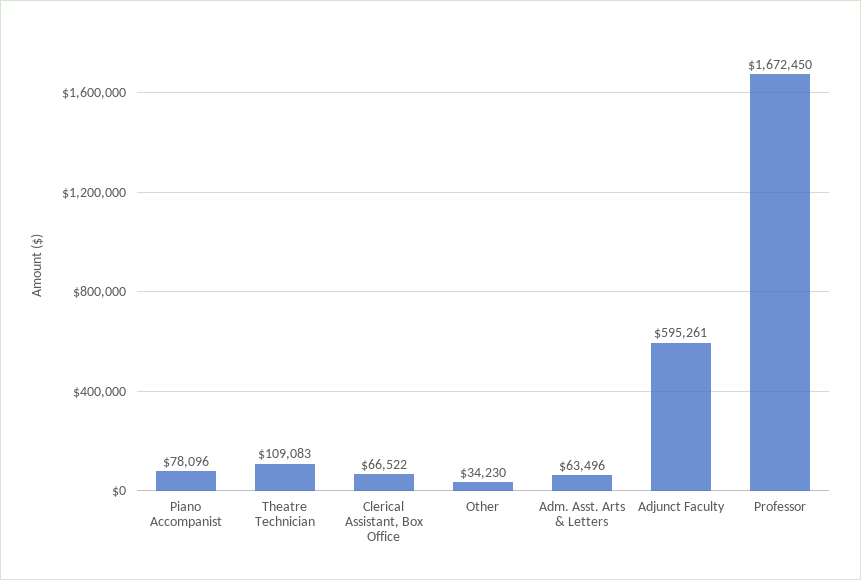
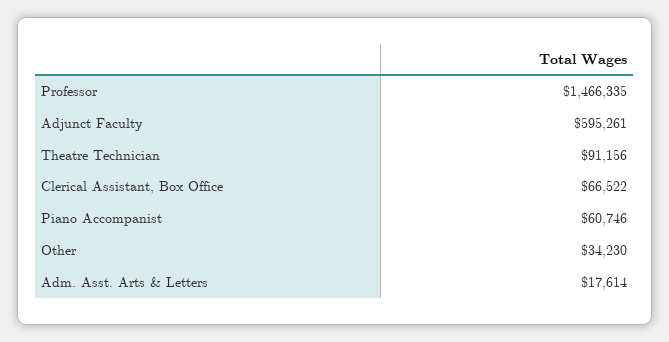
  {
-   "Piano Accompanist": 78096,
+   "Piano Accompanist": 60746,
-   "Theatre Technician": 109083,
+   "Theatre Technician": 91156,
    "Clerical Assistant, Box Office": 66522,
    "Other": 34230,
-   "Adm. Asst. Arts & Letters": 63496,
+   "Adm. Asst. Arts & Letters": 17614,
    "Adjunct Faculty": 595261,
-   "Professor": 1672450
+   "Professor": 1466335
  }

